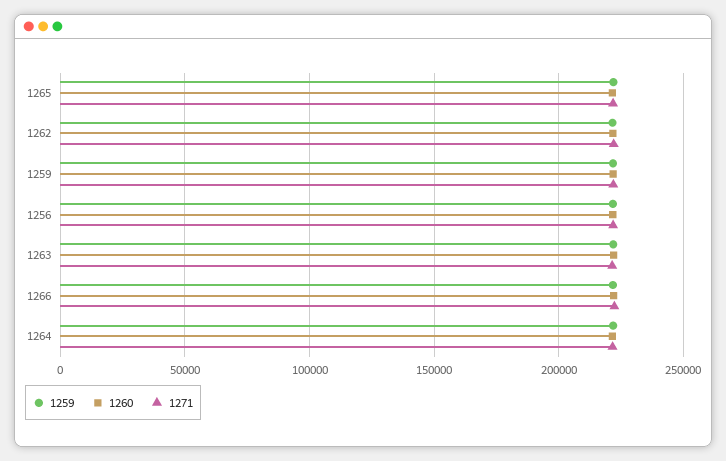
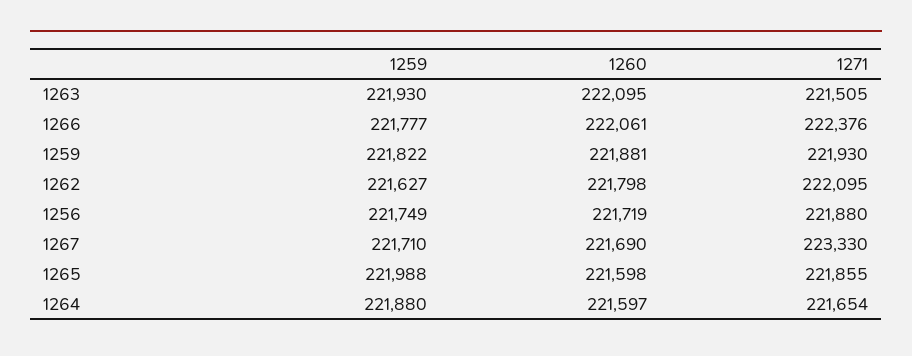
  {
    "1259": {
      "1265": 221988,
      "1262": 221627,
      "1259": 221822,
      "1256": 221749,
      "1263": 221930,
      "1266": 221777,
-     "1264": 221880
+     "1264": 221880,
+     "1267": 221710
    },
    "1260": {
      "1265": 221598,
      "1262": 221798,
      "1259": 221881,
      "1256": 221719,
      "1263": 222095,
      "1266": 222061,
-     "1264": 221597
+     "1264": 221597,
+     "1267": 221690
    },
    "1271": {
      "1265": 221855,
      "1262": 222095,
      "1259": 221930,
      "1256": 221880,
      "1263": 221505,
      "1266": 222376,
-     "1264": 221654
+     "1264": 221654,
+     "1267": 223330
    }
  }

